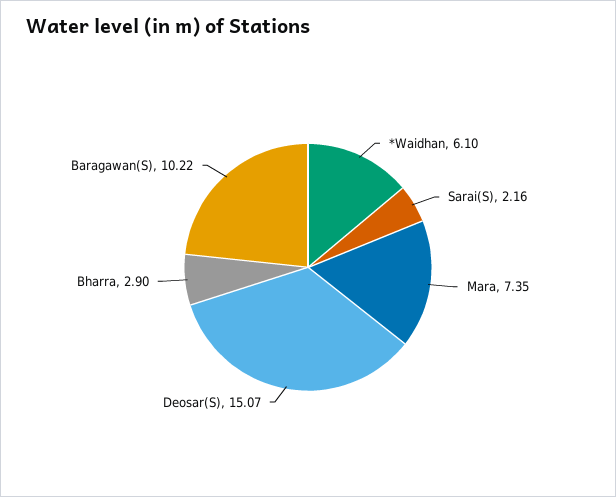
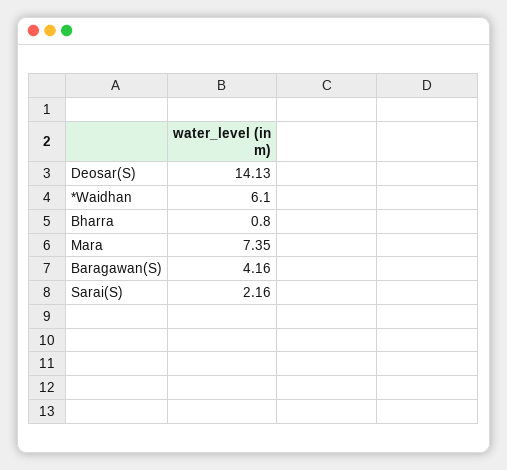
  {
    "*Waidhan": 6.1,
    "Sarai(S)": 2.16,
    "Mara": 7.35,
-   "Deosar(S)": 15.07,
+   "Deosar(S)": 14.13,
-   "Bharra": 2.9,
+   "Bharra": 0.8,
-   "Baragawan(S)": 10.22
+   "Baragawan(S)": 4.16
  }

